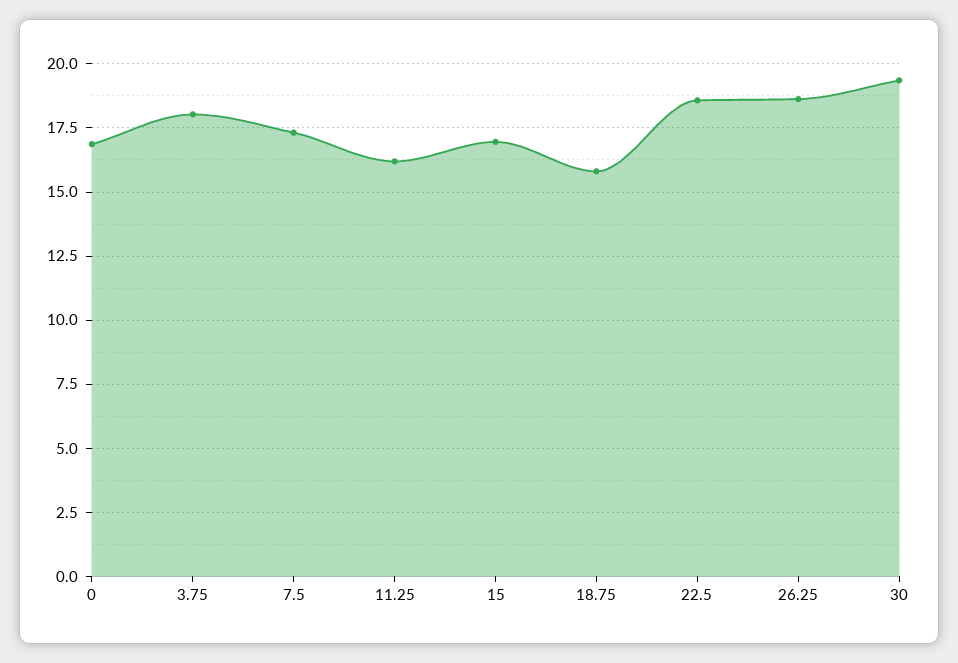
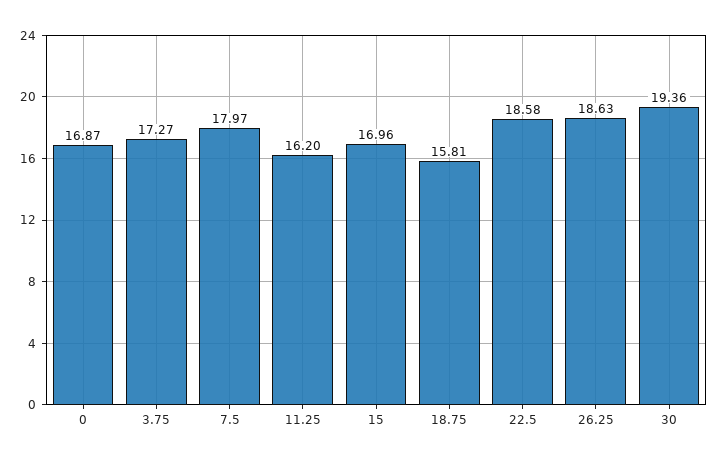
  {
    "0": 16.87,
-   "3.75": 18,
+   "3.75": 17.27,
-   "7.5": 17.25,
+   "7.5": 17.97,
    "11.25": 16.2,
    "15": 16.96,
    "18.75": 15.81,
    "22.5": 18.58,
    "26.25": 18.63,
    "30": 19.36
  }

